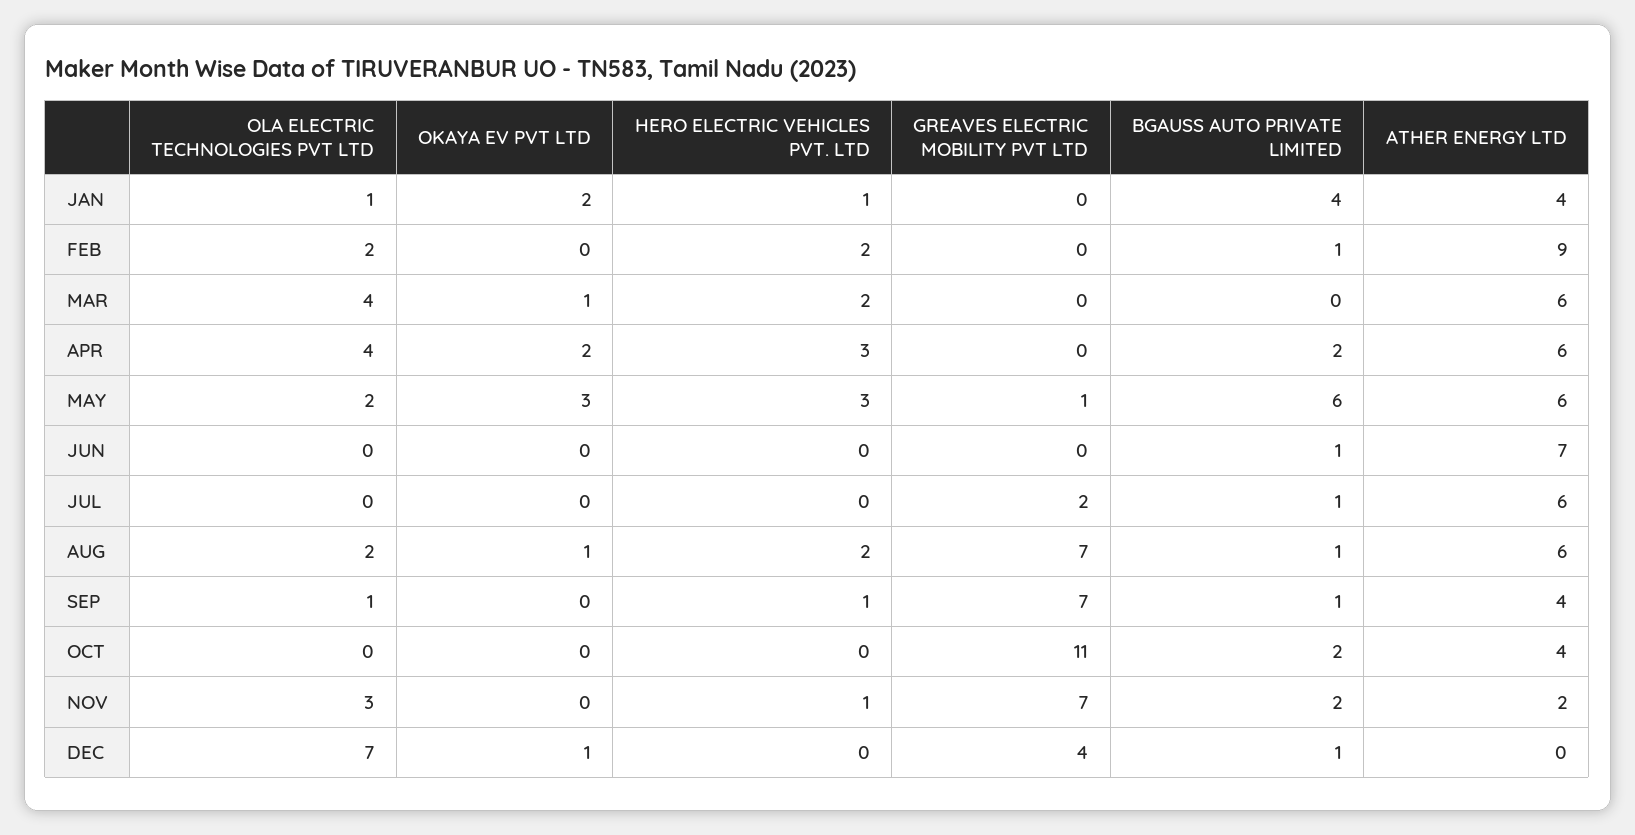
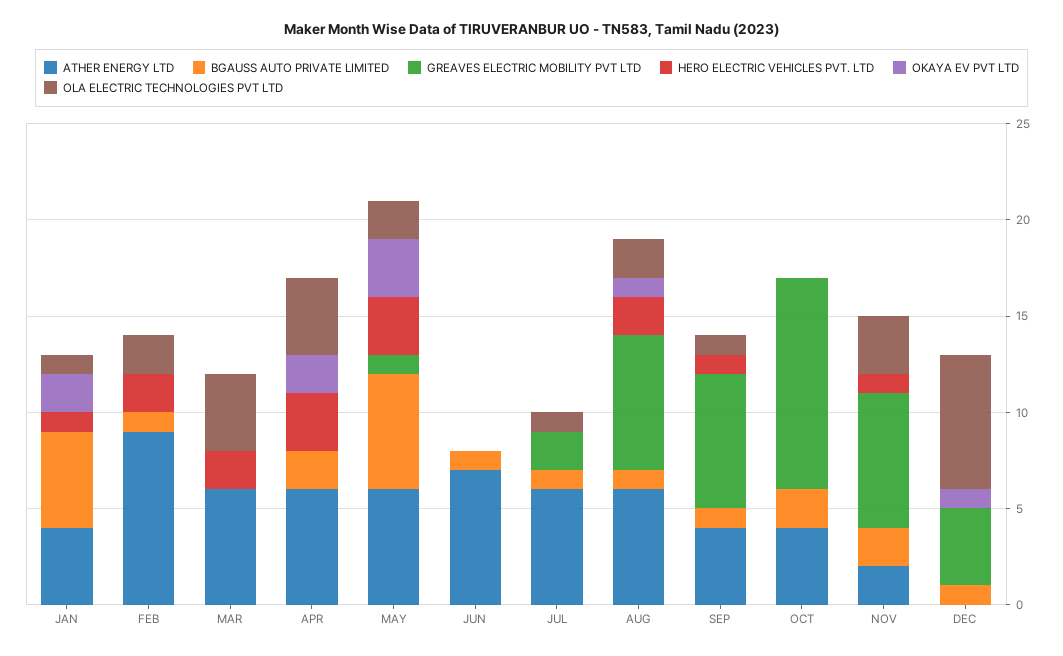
  {
    "OLA ELECTRIC TECHNOLOGIES PVT LTD": {
      "JAN": 1,
      "FEB": 2,
      "MAR": 4,
      "APR": 4,
      "MAY": 2,
      "JUN": 0,
-     "JUL": 0,
+     "JUL": 1,
      "AUG": 2,
      "SEP": 1,
      "OCT": 0,
      "NOV": 3,
      "DEC": 7
    },
    "OKAYA EV PVT LTD": {
      "JAN": 2,
      "FEB": 0,
-     "MAR": 1,
+     "MAR": 0,
      "APR": 2,
      "MAY": 3,
      "JUN": 0,
      "JUL": 0,
      "AUG": 1,
      "SEP": 0,
      "OCT": 0,
      "NOV": 0,
      "DEC": 1
    },
    "HERO ELECTRIC VEHICLES PVT. LTD": {
      "JAN": 1,
      "FEB": 2,
      "MAR": 2,
      "APR": 3,
      "MAY": 3,
      "JUN": 0,
      "JUL": 0,
      "AUG": 2,
      "SEP": 1,
      "OCT": 0,
      "NOV": 1,
      "DEC": 0
    },
    "GREAVES ELECTRIC MOBILITY PVT LTD": {
      "JAN": 0,
      "FEB": 0,
      "MAR": 0,
      "APR": 0,
      "MAY": 1,
      "JUN": 0,
      "JUL": 2,
      "AUG": 7,
      "SEP": 7,
      "OCT": 11,
      "NOV": 7,
      "DEC": 4
    },
    "BGAUSS AUTO PRIVATE LIMITED": {
-     "JAN": 4,
+     "JAN": 5,
      "FEB": 1,
      "MAR": 0,
      "APR": 2,
      "MAY": 6,
      "JUN": 1,
      "JUL": 1,
      "AUG": 1,
      "SEP": 1,
      "OCT": 2,
      "NOV": 2,
      "DEC": 1
    },
    "ATHER ENERGY LTD": {
      "JAN": 4,
      "FEB": 9,
      "MAR": 6,
      "APR": 6,
      "MAY": 6,
      "JUN": 7,
      "JUL": 6,
      "AUG": 6,
      "SEP": 4,
      "OCT": 4,
      "NOV": 2,
      "DEC": 0
    }
  }

